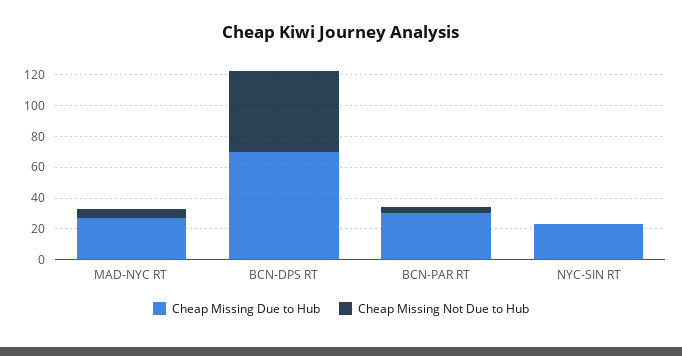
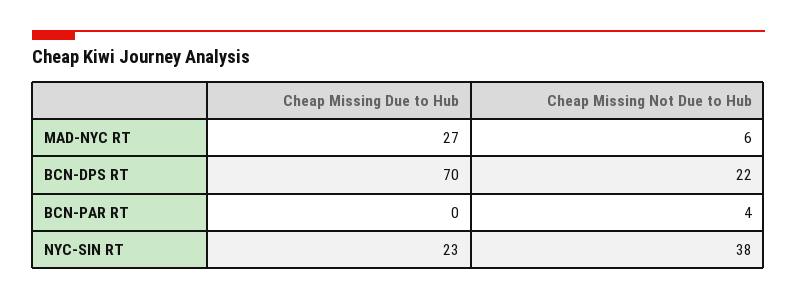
  {
    "Cheap Missing Due to Hub": {
      "MAD-NYC RT": 27,
      "BCN-DPS RT": 70,
-     "BCN-PAR RT": 30,
+     "BCN-PAR RT": 0,
      "NYC-SIN RT": 23
    },
    "Cheap Missing Not Due to Hub": {
      "MAD-NYC RT": 6,
-     "BCN-DPS RT": 50,
+     "BCN-DPS RT": 22,
      "BCN-PAR RT": 4,
-     "NYC-SIN RT": 0
+     "NYC-SIN RT": 38
    }
  }

